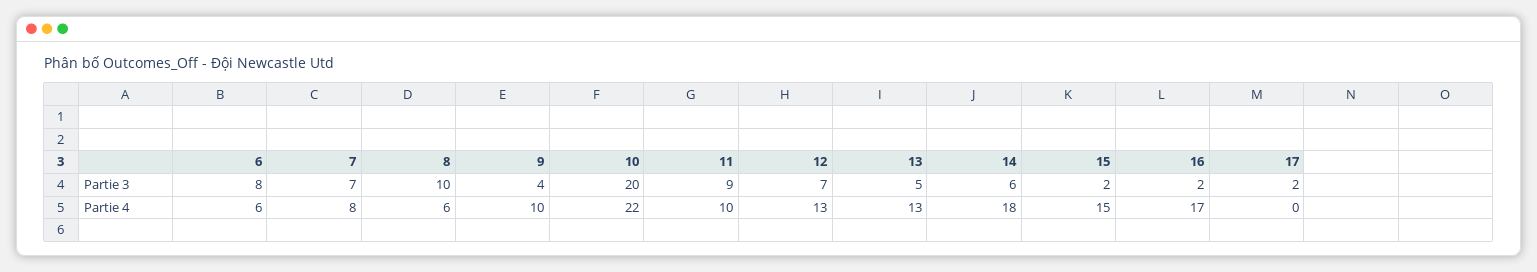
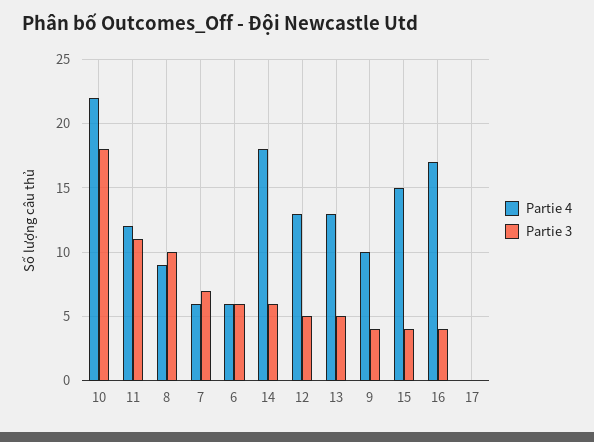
  {
    "Partie 3": {
-     "6": 8,
+     "6": 6,
      "7": 7,
      "8": 10,
      "9": 4,
-     "10": 20,
+     "10": 18,
-     "11": 9,
+     "11": 11,
-     "12": 7,
+     "12": 5,
      "13": 5,
      "14": 6,
-     "15": 2,
+     "15": 4,
-     "16": 2,
+     "16": 4,
-     "17": 2
+     "17": 0
    },
    "Partie 4": {
      "6": 6,
-     "7": 8,
+     "7": 6,
-     "8": 6,
+     "8": 9,
      "9": 10,
      "10": 22,
-     "11": 10,
+     "11": 12,
      "12": 13,
      "13": 13,
      "14": 18,
      "15": 15,
      "16": 17,
      "17": 0
    }
  }

